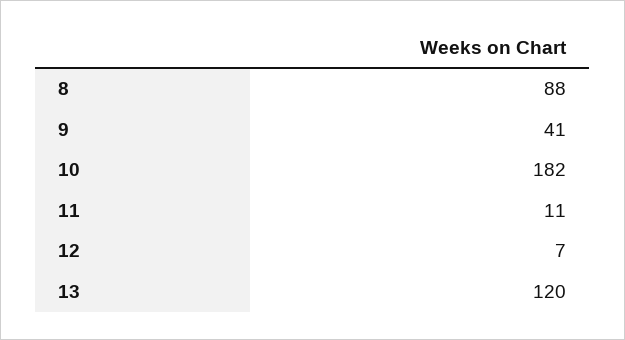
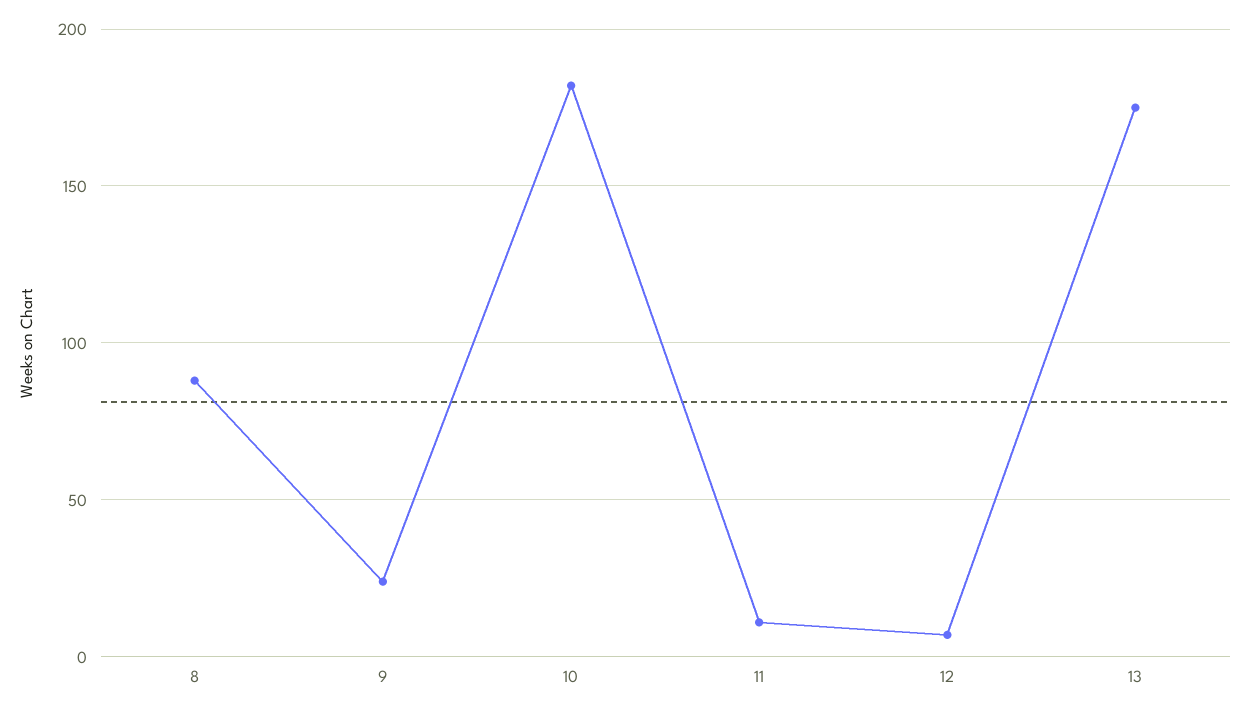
  {
    "8": 88,
-   "9": 41,
+   "9": 25,
    "10": 182,
    "11": 11,
    "12": 7,
-   "13": 120
+   "13": 175
  }

